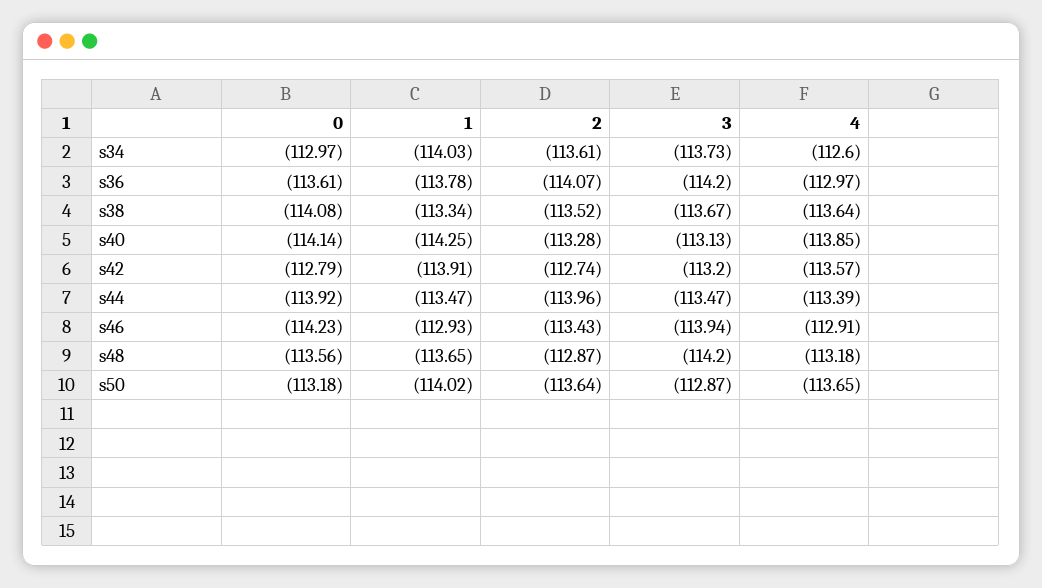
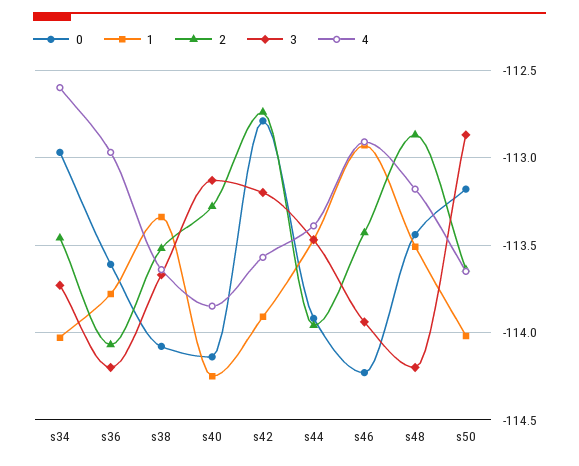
  {
    "0": {
      "s34": -112.97,
      "s36": -113.61,
      "s38": -114.08,
      "s40": -114.14,
      "s42": -112.79,
      "s44": -113.92,
      "s46": -114.23,
-     "s48": -113.56,
+     "s48": -113.45,
      "s50": -113.18
    },
    "1": {
      "s34": -114.03,
      "s36": -113.78,
      "s38": -113.34,
      "s40": -114.25,
      "s42": -113.91,
      "s44": -113.47,
      "s46": -112.93,
-     "s48": -113.65,
+     "s48": -113.5,
      "s50": -114.02
    },
    "2": {
-     "s34": -113.61,
+     "s34": -113.45,
      "s36": -114.07,
      "s38": -113.52,
      "s40": -113.28,
      "s42": -112.74,
      "s44": -113.96,
      "s46": -113.43,
      "s48": -112.87,
      "s50": -113.64
    },
    "3": {
      "s34": -113.73,
      "s36": -114.2,
      "s38": -113.67,
      "s40": -113.13,
      "s42": -113.2,
      "s44": -113.47,
      "s46": -113.94,
      "s48": -114.2,
      "s50": -112.87
    },
    "4": {
      "s34": -112.6,
      "s36": -112.97,
      "s38": -113.64,
      "s40": -113.85,
      "s42": -113.57,
      "s44": -113.39,
      "s46": -112.91,
      "s48": -113.18,
      "s50": -113.65
    }
  }

